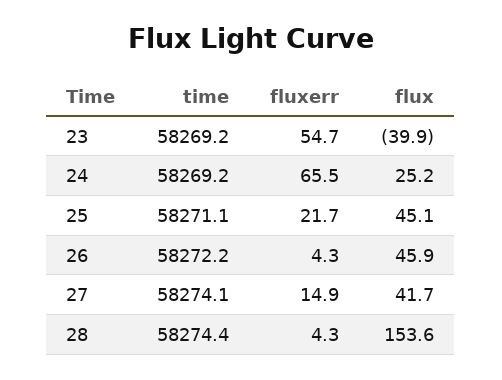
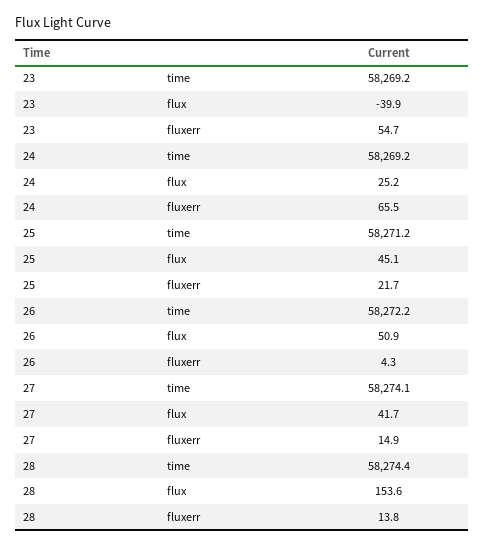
  {
    "time": {
      "23": 58269.2,
      "24": 58269.2,
-     "25": 58271.1,
+     "25": 58271.2,
      "26": 58272.2,
      "27": 58274.1,
      "28": 58274.4
    },
    "fluxerr": {
      "23": 54.7,
      "24": 65.5,
      "25": 21.7,
      "26": 4.3,
      "27": 14.9,
-     "28": 4.3
+     "28": 13.8
    },
    "flux": {
      "23": -39.9,
      "24": 25.2,
      "25": 45.1,
-     "26": 45.9,
+     "26": 50.9,
      "27": 41.7,
      "28": 153.6
    }
  }

